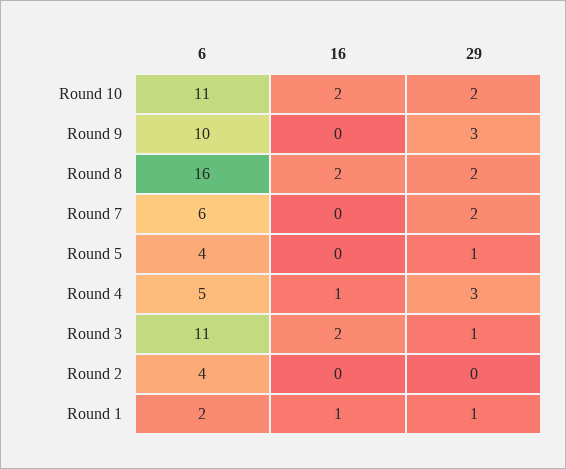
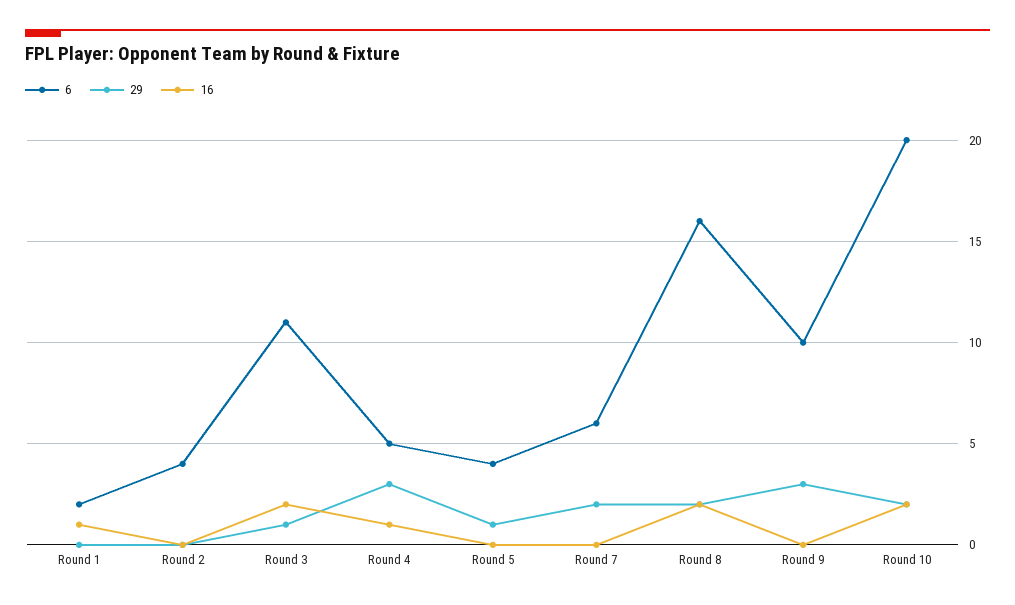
  {
    "6": {
-     "Round 10": 11,
+     "Round 10": 20,
      "Round 9": 10,
      "Round 8": 16,
      "Round 7": 6,
      "Round 5": 4,
      "Round 4": 5,
      "Round 3": 11,
      "Round 2": 4,
      "Round 1": 2
    },
    "16": {
      "Round 10": 2,
      "Round 9": 0,
      "Round 8": 2,
      "Round 7": 0,
      "Round 5": 0,
      "Round 4": 1,
      "Round 3": 2,
      "Round 2": 0,
      "Round 1": 1
    },
    "29": {
      "Round 10": 2,
      "Round 9": 3,
      "Round 8": 2,
      "Round 7": 2,
      "Round 5": 1,
      "Round 4": 3,
      "Round 3": 1,
      "Round 2": 0,
-     "Round 1": 1
+     "Round 1": 0
    }
  }

